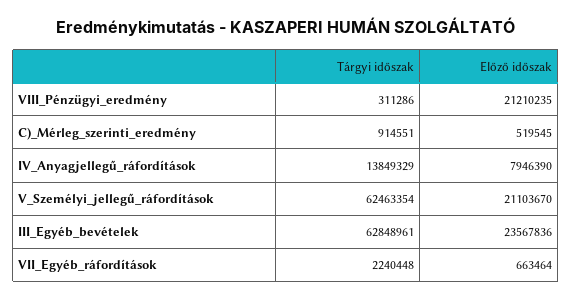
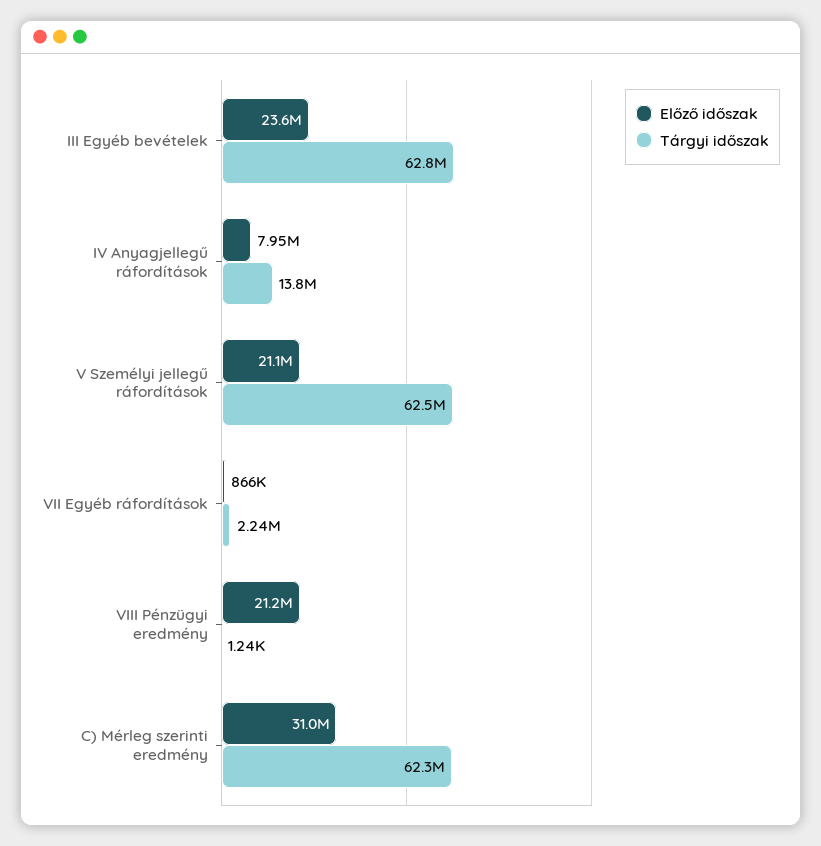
  {
    "Tárgyi időszak": {
-     "VIII_Pénzügyi_eredmény": 311286,
+     "VIII_Pénzügyi_eredmény": 1240,
-     "C)_Mérleg_szerinti_eredmény": 914551,
+     "C)_Mérleg_szerinti_eredmény": 62300000,
      "IV_Anyagjellegű_ráfordítások": 13849329,
      "V_Személyi_jellegű_ráfordítások": 62463354,
      "III_Egyéb_bevételek": 62848961,
      "VII_Egyéb_ráfordítások": 2240448
    },
    "Előző időszak": {
      "VIII_Pénzügyi_eredmény": 21210235,
-     "C)_Mérleg_szerinti_eredmény": 519545,
+     "C)_Mérleg_szerinti_eredmény": 31000000,
      "IV_Anyagjellegű_ráfordítások": 7946390,
      "V_Személyi_jellegű_ráfordítások": 21103670,
      "III_Egyéb_bevételek": 23567836,
-     "VII_Egyéb_ráfordítások": 663464
+     "VII_Egyéb_ráfordítások": 866000
    }
  }

